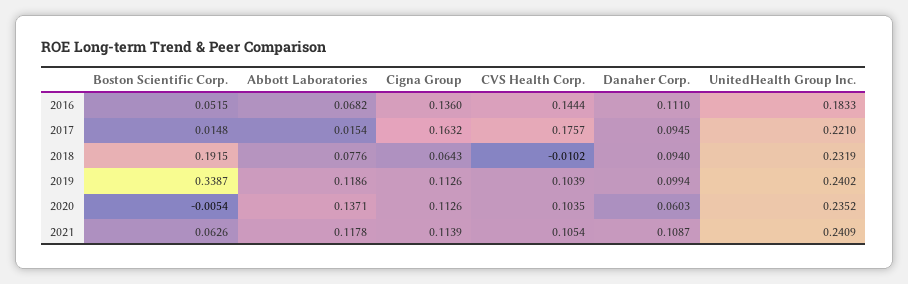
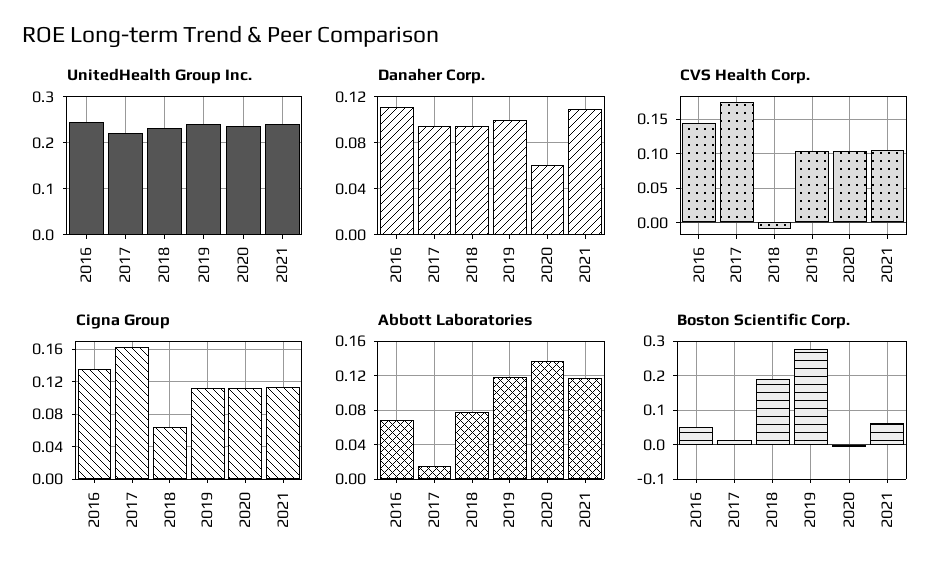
  {
    "Boston Scientific Corp.": {
      "2016": 0.0515,
      "2017": 0.0148,
      "2018": 0.1915,
-     "2019": 0.3387,
+     "2019": 0.28,
      "2020": -0.0054,
      "2021": 0.0626
    },
    "Abbott Laboratories": {
      "2016": 0.0682,
      "2017": 0.0154,
      "2018": 0.0776,
      "2019": 0.1186,
      "2020": 0.1371,
      "2021": 0.1178
    },
    "Cigna Group": {
      "2016": 0.136,
      "2017": 0.1632,
      "2018": 0.0643,
      "2019": 0.1126,
      "2020": 0.1126,
      "2021": 0.1139
    },
    "CVS Health Corp.": {
      "2016": 0.1444,
      "2017": 0.1757,
      "2018": -0.0102,
      "2019": 0.1039,
      "2020": 0.1035,
      "2021": 0.1054
    },
    "Danaher Corp.": {
      "2016": 0.111,
      "2017": 0.0945,
      "2018": 0.094,
      "2019": 0.0994,
      "2020": 0.0603,
      "2021": 0.1087
    },
    "UnitedHealth Group Inc.": {
-     "2016": 0.1833,
+     "2016": 0.24,
      "2017": 0.221,
      "2018": 0.2319,
      "2019": 0.2402,
      "2020": 0.2352,
      "2021": 0.2409
    }
  }

